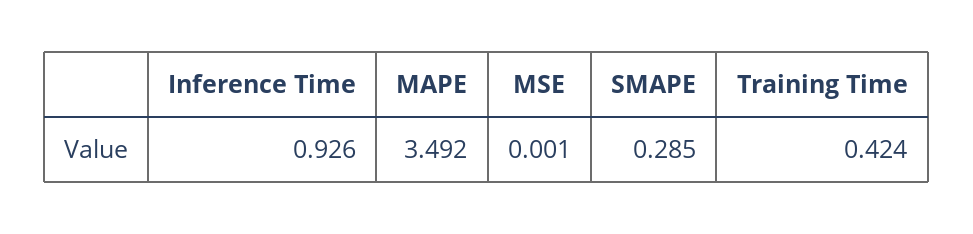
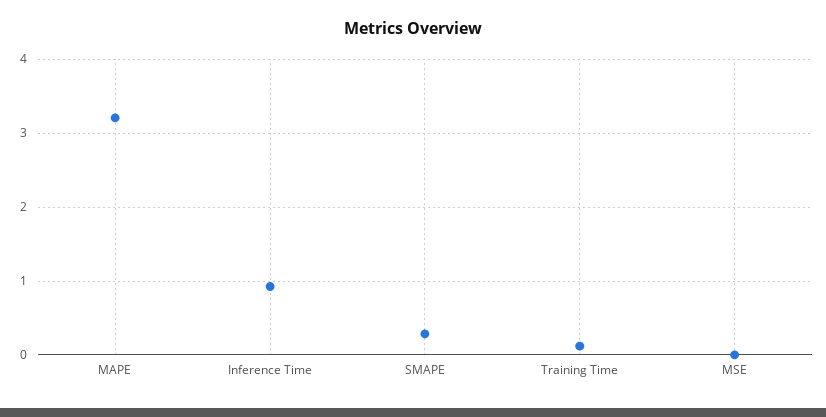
  {
    "Inference Time": 0.926,
-   "MAPE": 3.492,
+   "MAPE": 3.2,
    "MSE": 0.001,
    "SMAPE": 0.285,
-   "Training Time": 0.424
+   "Training Time": 0.1
  }

